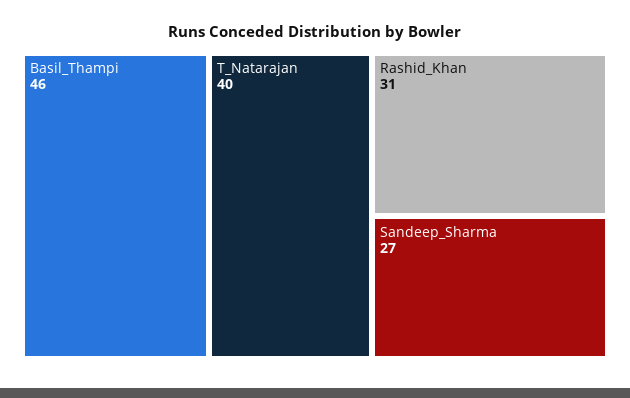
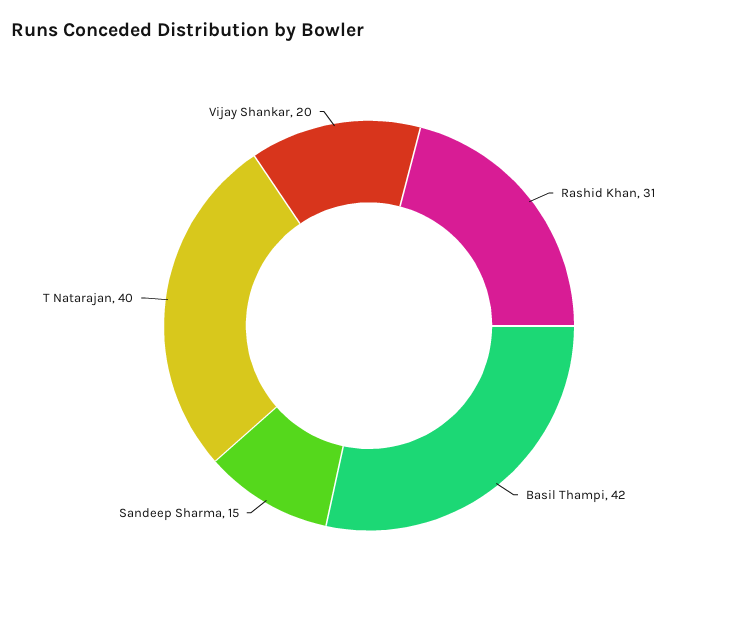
  {
-   "Basil_Thampi": 46,
+   "Basil_Thampi": 42,
    "T_Natarajan": 40,
    "Rashid_Khan": 31,
-   "Sandeep_Sharma": 27
+   "Sandeep_Sharma": 15,
+   "Vijay Shankar": 20
  }

